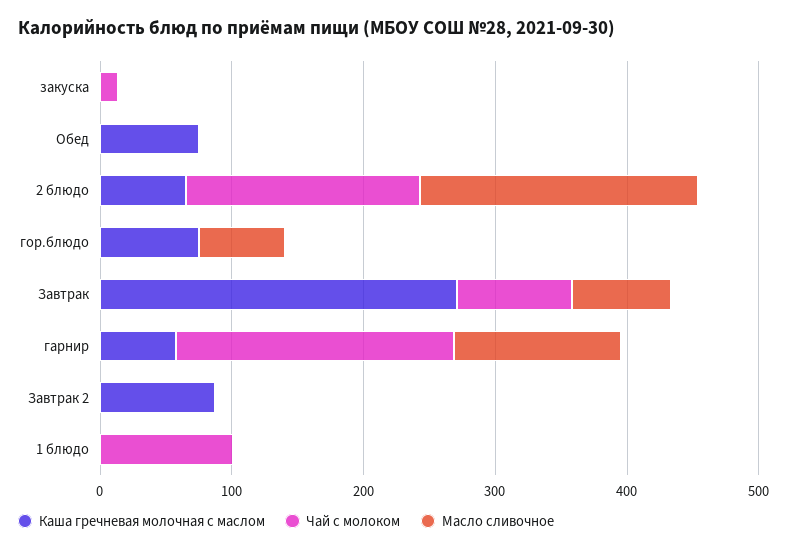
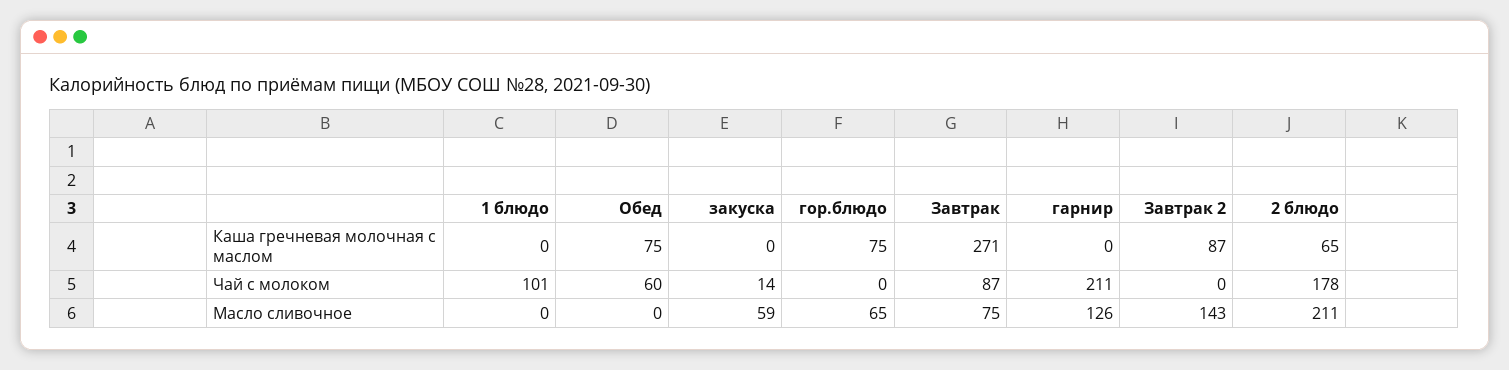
  {
    "Каша гречневая молочная с маслом": {
      "закуска": 0,
      "Обед": 75,
      "2 блюдо": 65,
      "гор.блюдо": 75,
      "Завтрак": 271,
-     "гарнир": 60,
+     "гарнир": 0,
      "Завтрак 2": 87,
      "1 блюдо": 0
    },
    "Чай с молоком": {
      "закуска": 14,
-     "Обед": 0,
+     "Обед": 60,
      "2 блюдо": 178,
      "гор.блюдо": 0,
      "Завтрак": 87,
      "гарнир": 211,
      "Завтрак 2": 0,
      "1 блюдо": 101
    },
    "Масло сливочное": {
-     "закуска": 0,
+     "закуска": 59,
      "Обед": 0,
      "2 блюдо": 211,
      "гор.блюдо": 65,
      "Завтрак": 75,
      "гарнир": 126,
-     "Завтрак 2": 0,
+     "Завтрак 2": 143,
      "1 блюдо": 0
    }
  }

